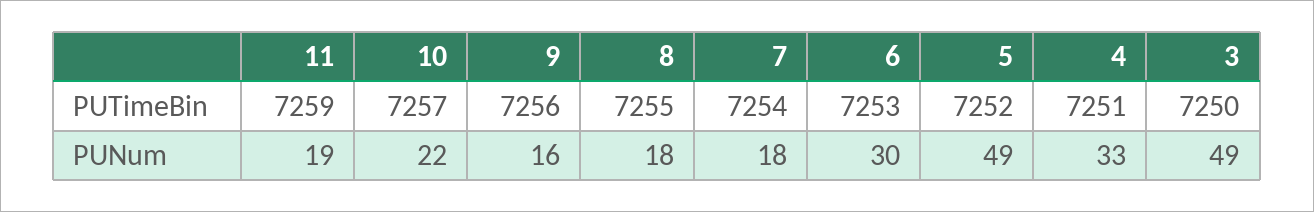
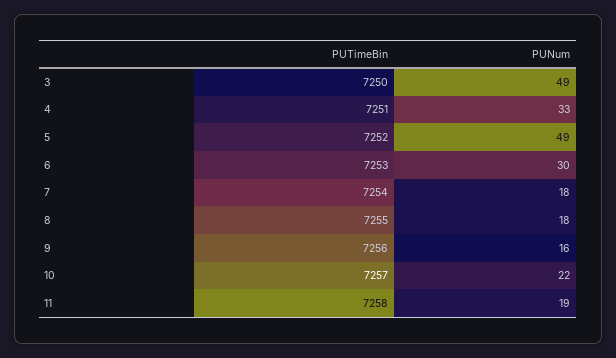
  {
    "11": {
-     "PUTimeBin": 7259,
+     "PUTimeBin": 7258,
      "PUNum": 19
    },
    "10": {
      "PUTimeBin": 7257,
      "PUNum": 22
    },
    "9": {
      "PUTimeBin": 7256,
      "PUNum": 16
    },
    "8": {
      "PUTimeBin": 7255,
      "PUNum": 18
    },
    "7": {
      "PUTimeBin": 7254,
      "PUNum": 18
    },
    "6": {
      "PUTimeBin": 7253,
      "PUNum": 30
    },
    "5": {
      "PUTimeBin": 7252,
      "PUNum": 49
    },
    "4": {
      "PUTimeBin": 7251,
      "PUNum": 33
    },
    "3": {
      "PUTimeBin": 7250,
      "PUNum": 49
    }
  }

